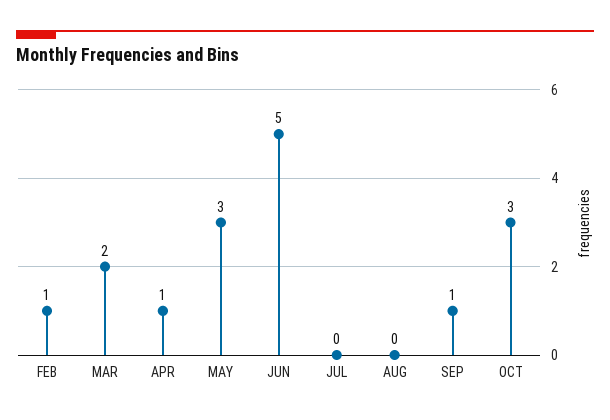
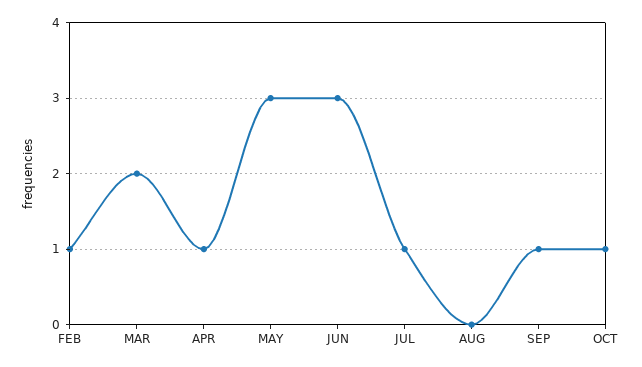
  {
    "FEB": 1,
    "MAR": 2,
    "APR": 1,
    "MAY": 3,
-   "JUN": 5,
+   "JUN": 3,
-   "JUL": 0,
+   "JUL": 1,
    "AUG": 0,
    "SEP": 1,
-   "OCT": 3
+   "OCT": 1
  }

